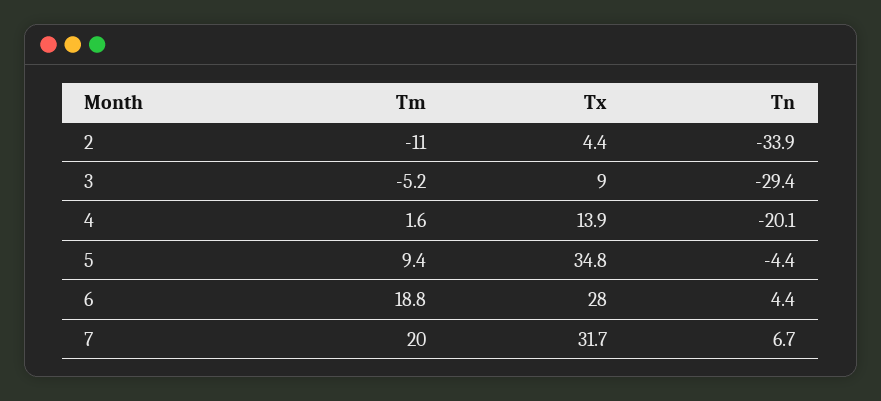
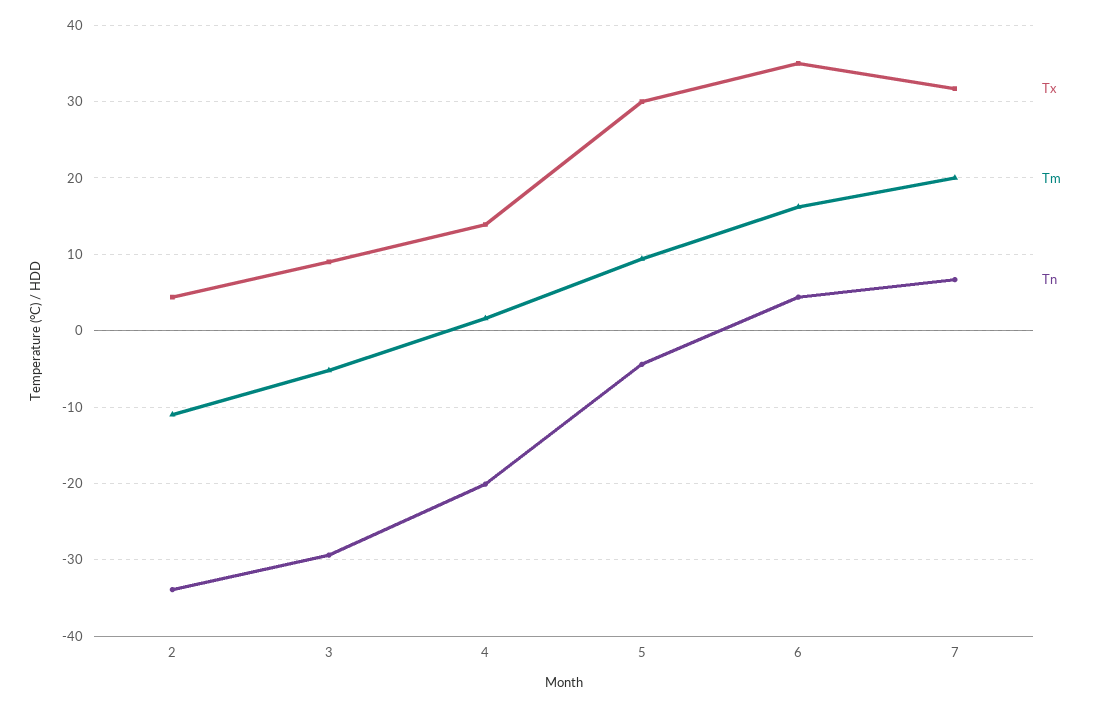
  {
    "Tm": {
      "2": -11,
      "3": -5.2,
      "4": 1.6,
      "5": 9.4,
-     "6": 18.8,
+     "6": 16,
      "7": 20
    },
    "Tx": {
      "2": 4.4,
      "3": 9,
      "4": 13.9,
-     "5": 34.8,
+     "5": 30,
-     "6": 28,
+     "6": 35,
      "7": 31.7
    },
    "Tn": {
      "2": -33.9,
      "3": -29.4,
      "4": -20.1,
      "5": -4.4,
      "6": 4.4,
      "7": 6.7
    }
  }

